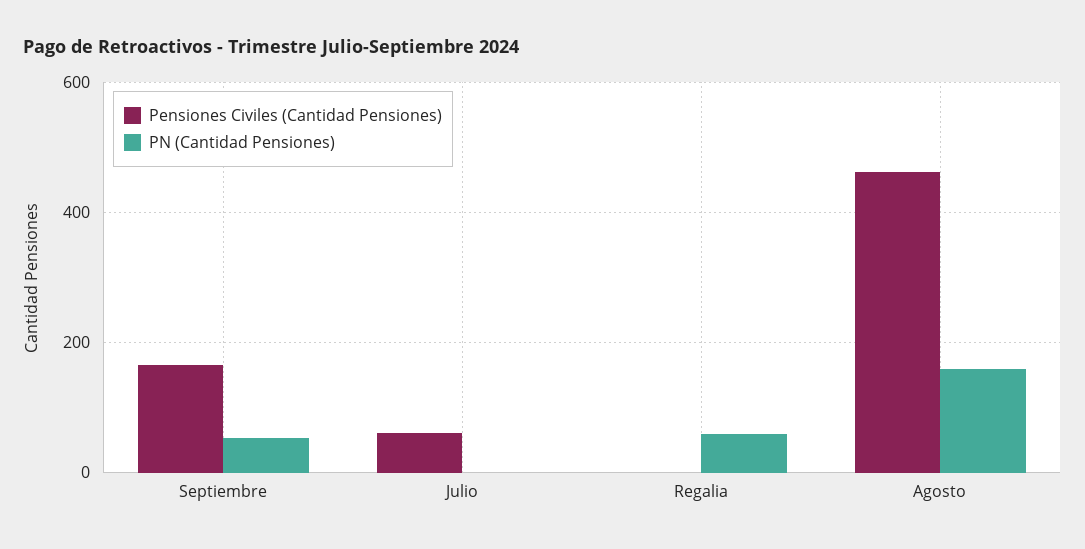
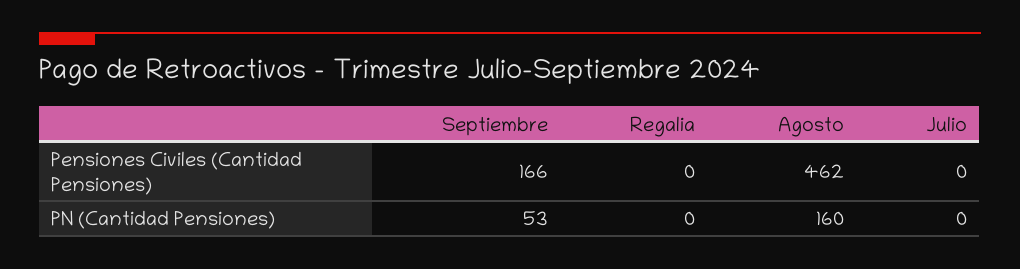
  {
    "Pensiones Civiles (Cantidad Pensiones)": {
      "Septiembre": 166,
-     "Julio": 60,
+     "Julio": 0,
      "Regalia": 0,
      "Agosto": 462
    },
    "PN (Cantidad Pensiones)": {
      "Septiembre": 53,
      "Julio": 0,
-     "Regalia": 60,
+     "Regalia": 0,
      "Agosto": 160
    }
  }

